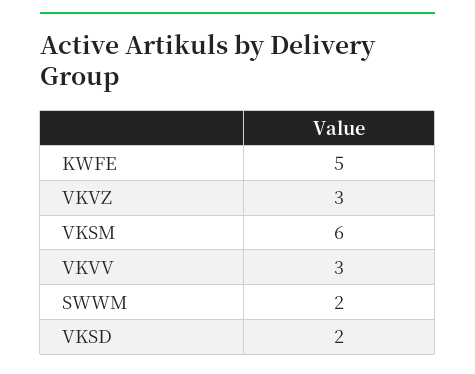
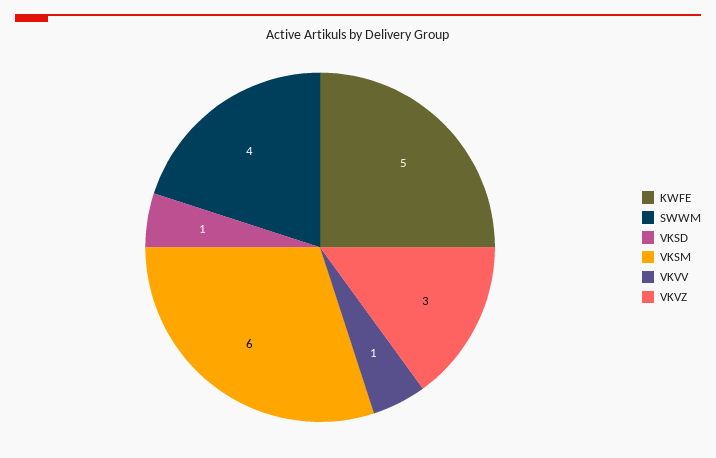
  {
    "KWFE": 5,
    "VKVZ": 3,
    "VKSM": 6,
-   "VKVV": 3,
+   "VKVV": 1,
-   "SWWM": 2,
+   "SWWM": 4,
-   "VKSD": 2
+   "VKSD": 1
  }

